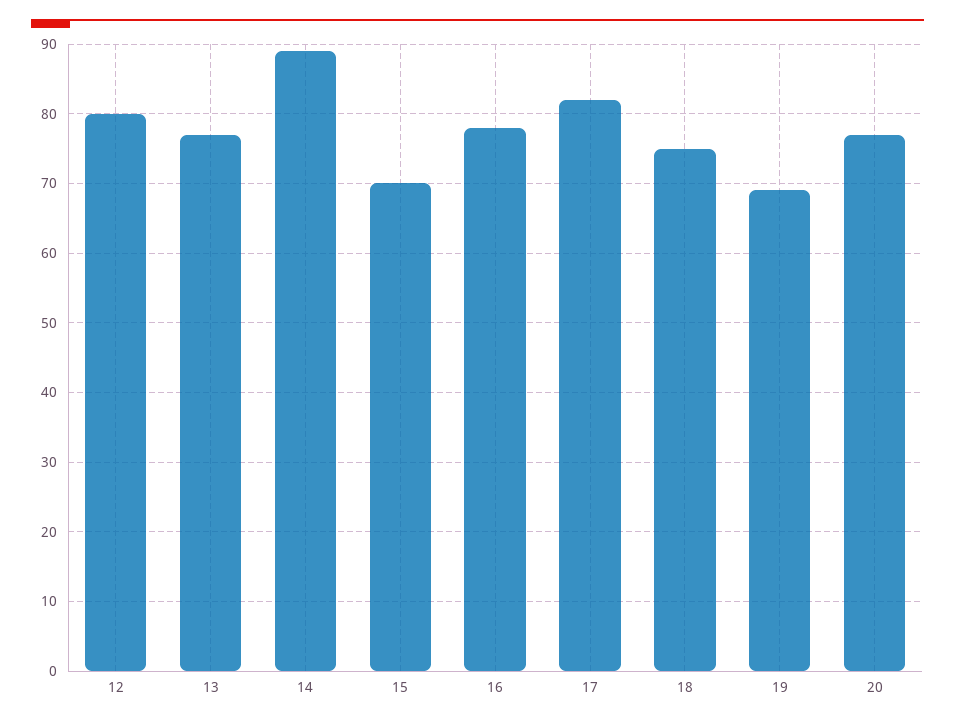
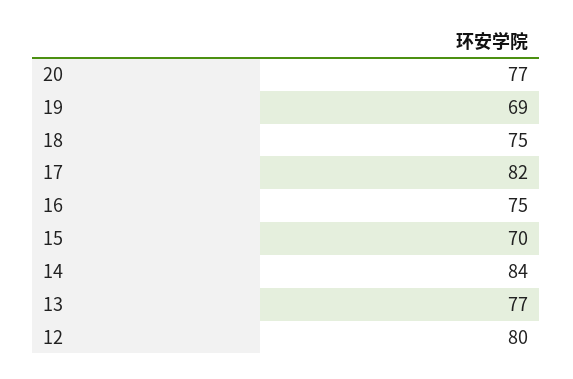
  {
    "12": 80,
    "13": 77,
-   "14": 89,
+   "14": 84,
    "15": 70,
-   "16": 78,
+   "16": 75,
    "17": 82,
    "18": 75,
    "19": 69,
    "20": 77
  }

